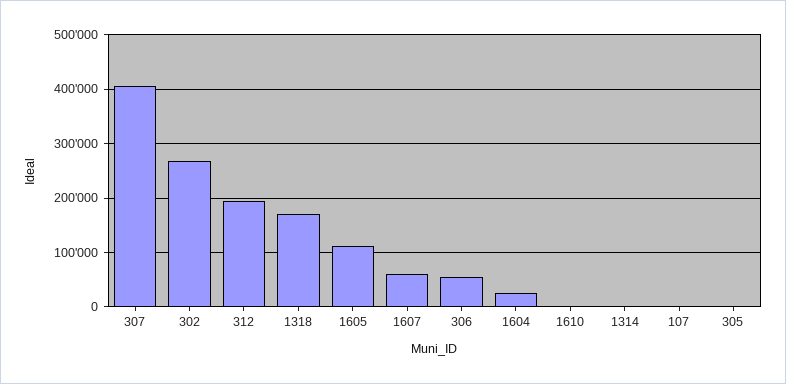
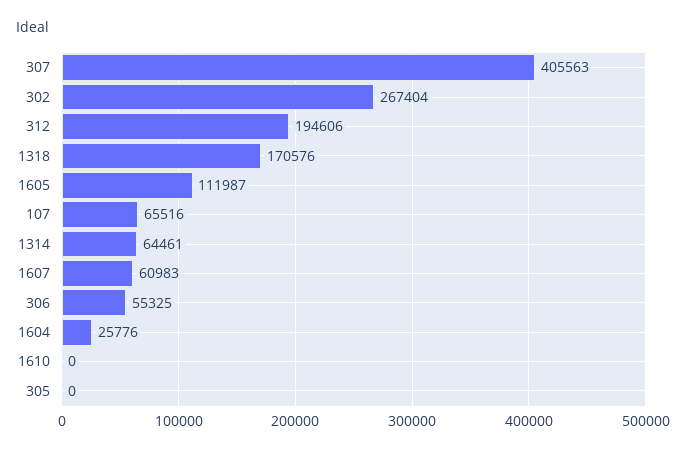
  {
    "307": 405563,
    "302": 267404,
    "312": 194606,
    "1318": 170576,
    "1605": 111987,
    "1607": 60983,
    "306": 55325,
    "1604": 25776,
    "1610": 0,
-   "1314": 0,
+   "1314": 64461,
-   "107": 0,
+   "107": 65516,
    "305": 0
  }

